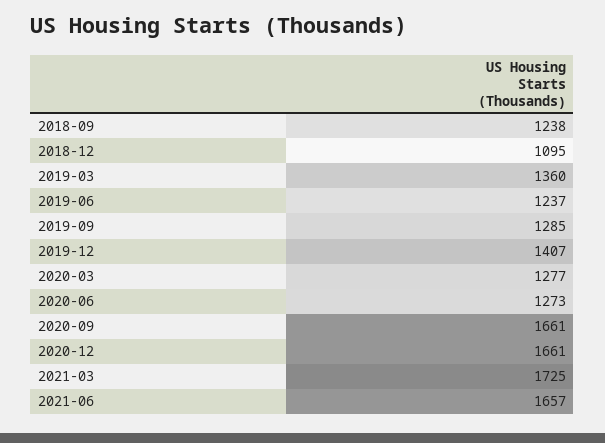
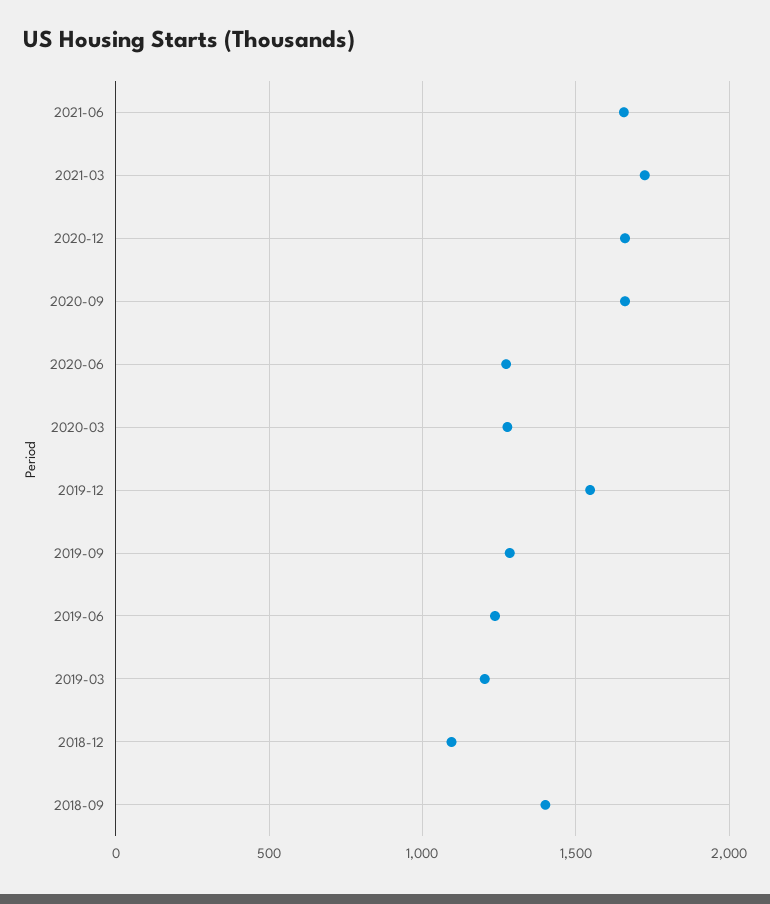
  {
-   "2018-09": 1238,
+   "2018-09": 1400,
    "2018-12": 1095,
-   "2019-03": 1360,
+   "2019-03": 1200,
    "2019-06": 1237,
    "2019-09": 1285,
-   "2019-12": 1407,
+   "2019-12": 1550,
    "2020-03": 1277,
    "2020-06": 1273,
    "2020-09": 1661,
    "2020-12": 1661,
    "2021-03": 1725,
    "2021-06": 1657
  }

